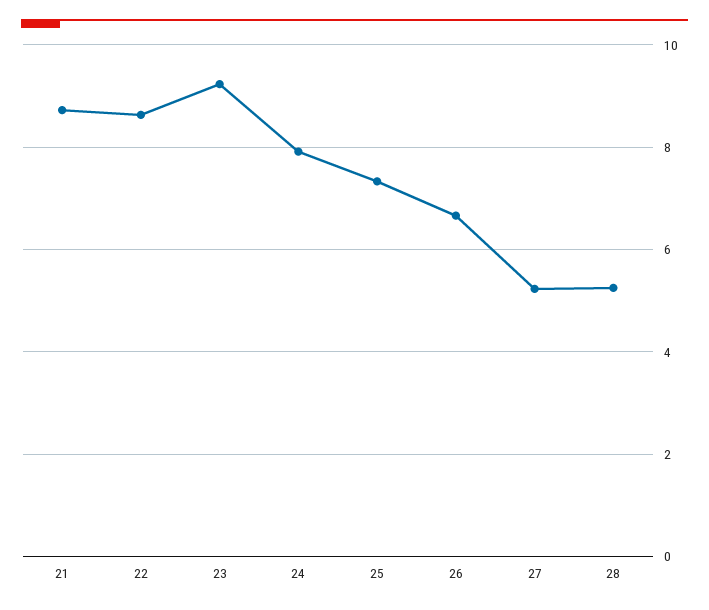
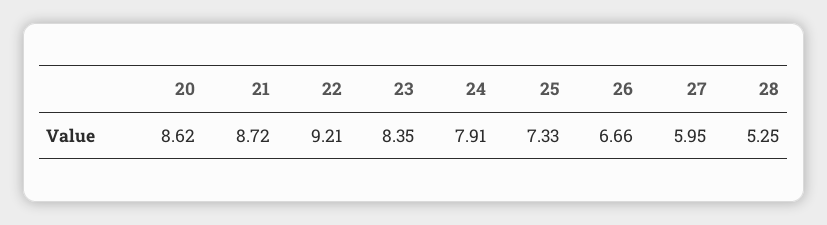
  {
    "21": 8.72,
-   "22": 8.6,
+   "22": 9.21,
-   "23": 9.2,
+   "23": 8.35,
    "24": 7.91,
    "25": 7.33,
    "26": 6.66,
-   "27": 5.2,
+   "27": 5.95,
-   "28": 5.25
+   "28": 5.25,
+   "20": 8.62
  }

